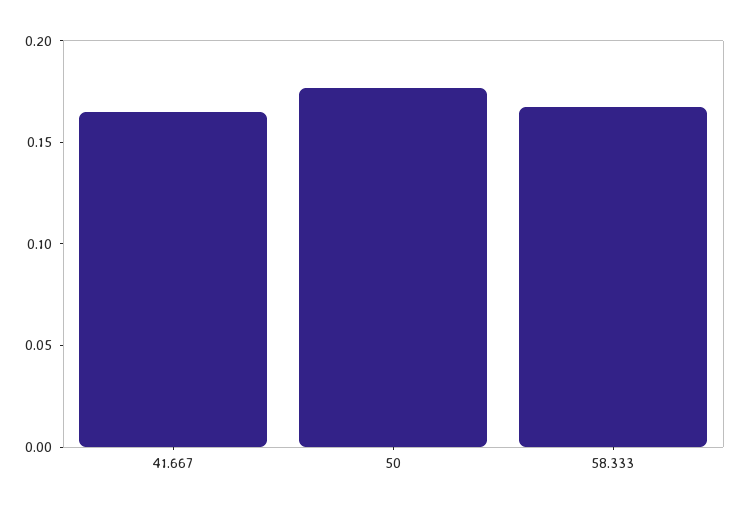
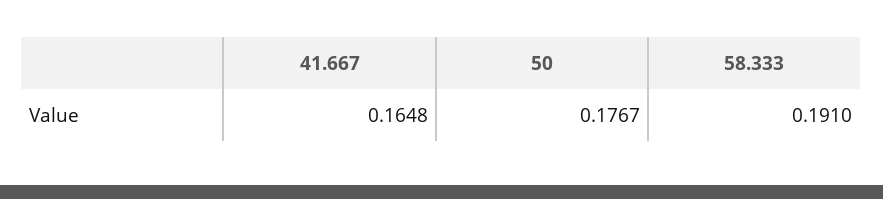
  {
    "41.667": 0.1648,
    "50": 0.1767,
-   "58.333": 0.17
+   "58.333": 0.191
  }

